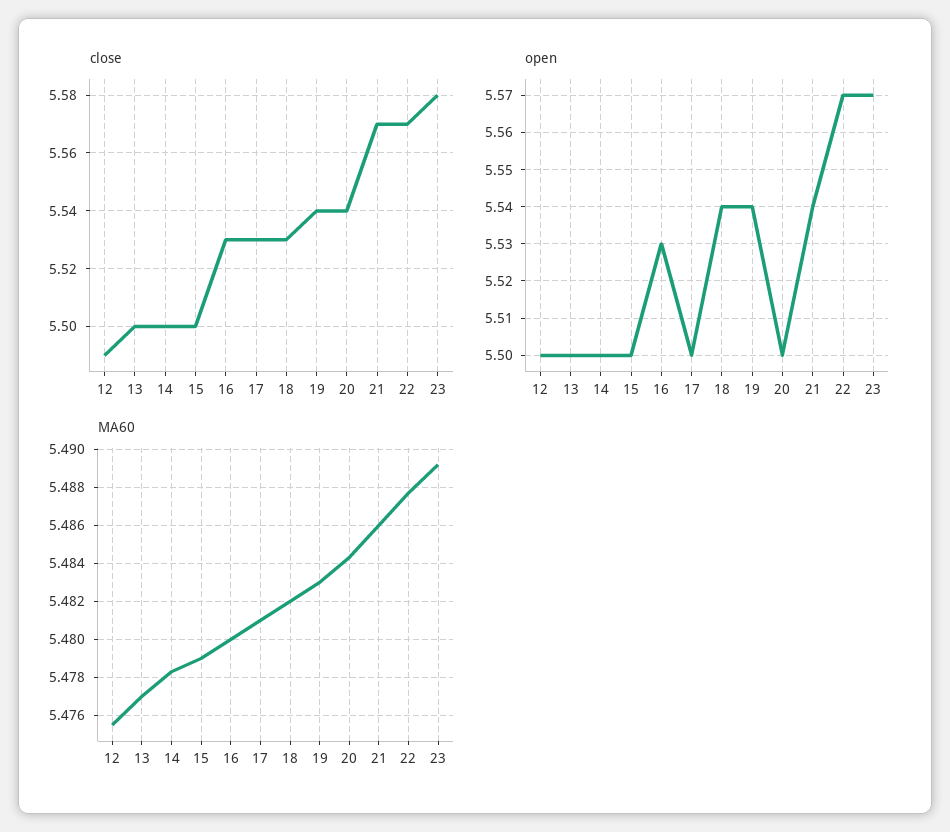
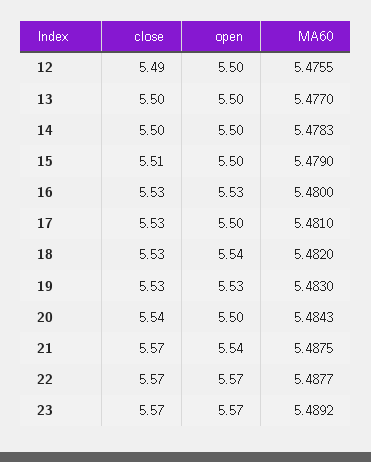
  {
    "close": {
      "12": 5.49,
      "13": 5.5,
      "14": 5.5,
-     "15": 5.5,
+     "15": 5.51,
      "16": 5.53,
      "17": 5.53,
      "18": 5.53,
-     "19": 5.54,
+     "19": 5.53,
      "20": 5.54,
      "21": 5.57,
      "22": 5.57,
-     "23": 5.58
+     "23": 5.57
    },
    "open": {
      "12": 5.5,
      "13": 5.5,
      "14": 5.5,
      "15": 5.5,
      "16": 5.53,
      "17": 5.5,
      "18": 5.54,
-     "19": 5.54,
+     "19": 5.53,
      "20": 5.5,
      "21": 5.54,
      "22": 5.57,
      "23": 5.57
    },
    "MA60": {
      "12": 5.4755,
      "13": 5.477,
      "14": 5.4783,
      "15": 5.479,
      "16": 5.48,
      "17": 5.481,
      "18": 5.482,
      "19": 5.483,
      "20": 5.4843,
-     "21": 5.486,
+     "21": 5.4875,
      "22": 5.4877,
      "23": 5.4892
    }
  }

